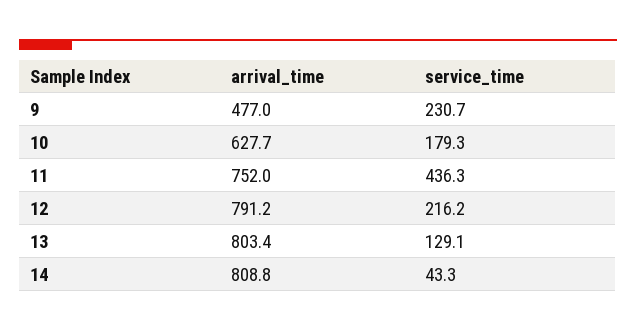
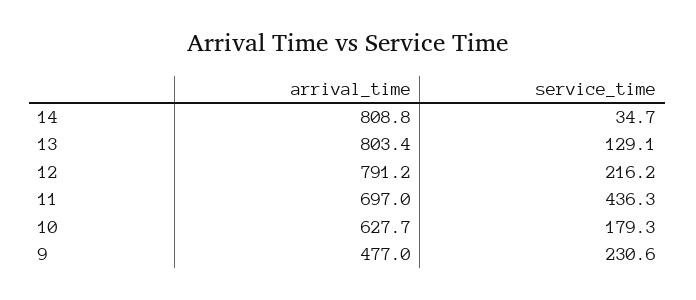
  {
    "arrival_time": {
      "9": 477,
      "10": 627.7,
-     "11": 752,
+     "11": 697,
      "12": 791.2,
      "13": 803.4,
      "14": 808.8
    },
    "service_time": {
-     "9": 230.7,
+     "9": 230.6,
      "10": 179.3,
      "11": 436.3,
      "12": 216.2,
      "13": 129.1,
-     "14": 43.3
+     "14": 34.7
    }
  }

